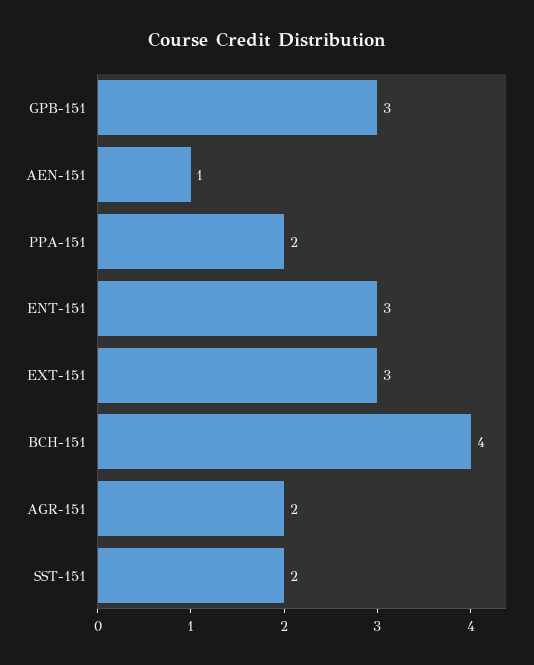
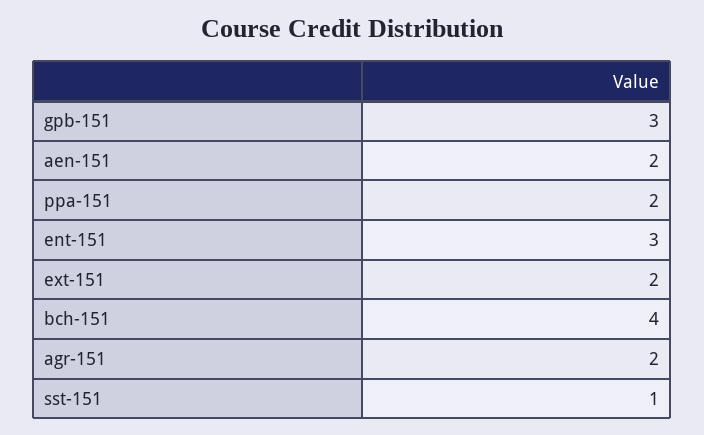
  {
    "GPB-151": 3,
-   "AEN-151": 1,
+   "AEN-151": 2,
    "PPA-151": 2,
    "ENT-151": 3,
-   "EXT-151": 3,
+   "EXT-151": 2,
    "BCH-151": 4,
    "AGR-151": 2,
-   "SST-151": 2
+   "SST-151": 1
  }

